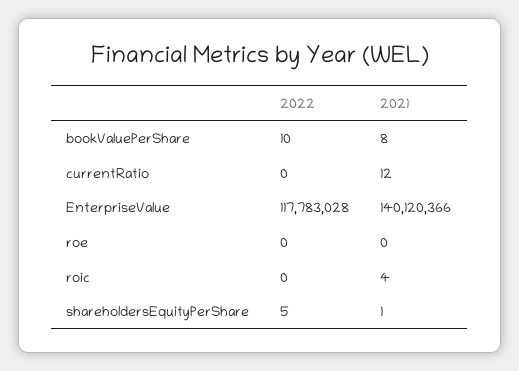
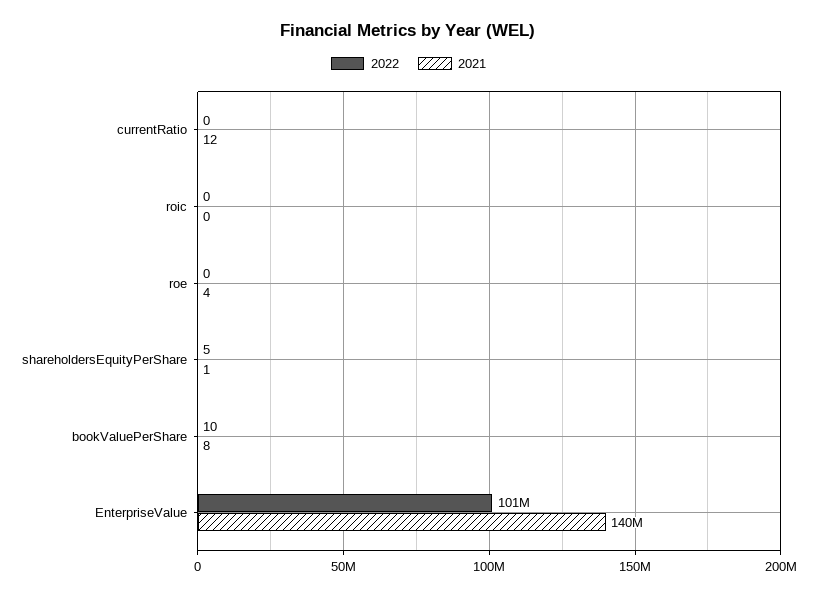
  {
    "2022": {
      "bookValuePerShare": 10,
      "currentRatio": 0,
-     "EnterpriseValue": 117783028,
+     "EnterpriseValue": 101000000,
      "roe": 0,
      "roic": 0,
      "shareholdersEquityPerShare": 5
    },
    "2021": {
      "bookValuePerShare": 8,
      "currentRatio": 12,
      "EnterpriseValue": 140120366,
-     "roe": 0,
+     "roe": 4,
-     "roic": 4,
+     "roic": 0,
      "shareholdersEquityPerShare": 1
    }
  }

